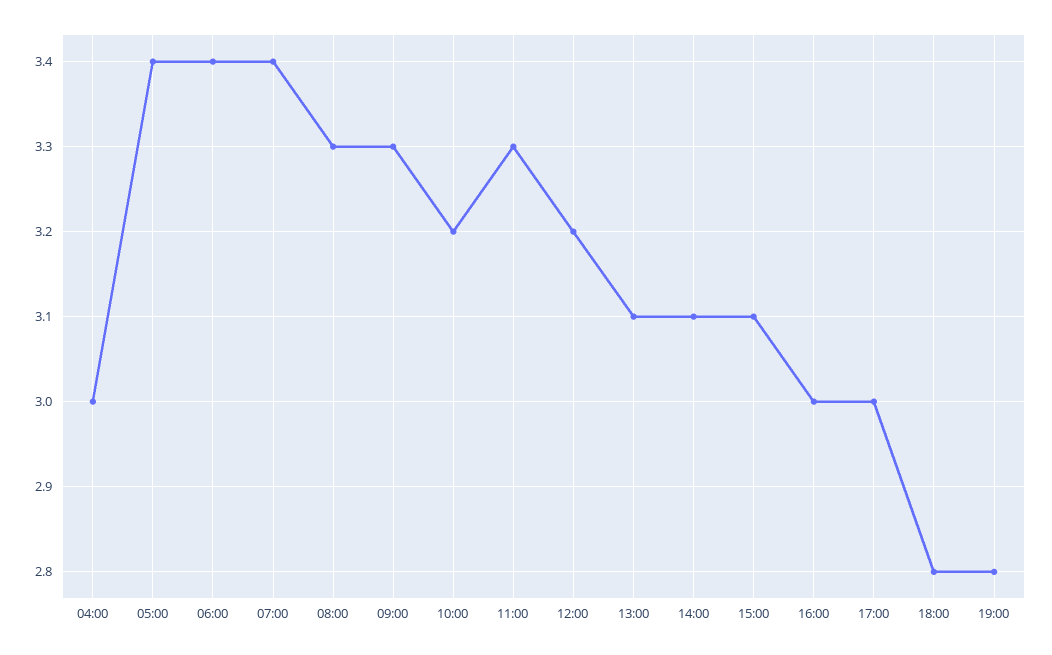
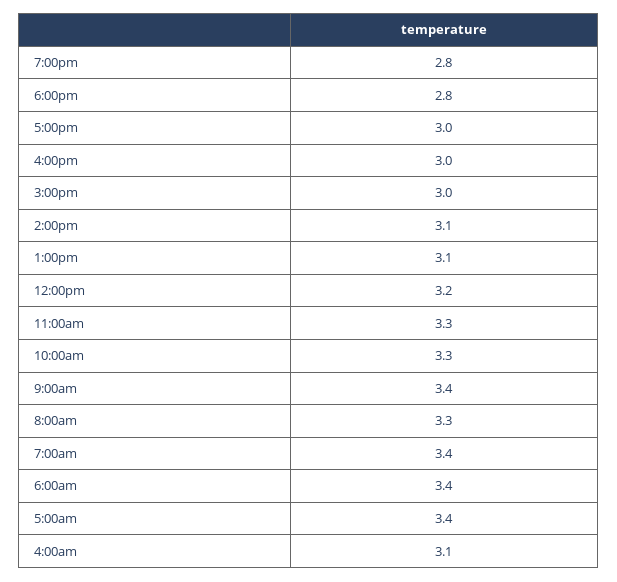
  {
-   "04:00": 3,
+   "04:00": 3.1,
    "05:00": 3.4,
    "06:00": 3.4,
    "07:00": 3.4,
    "08:00": 3.3,
-   "09:00": 3.3,
+   "09:00": 3.4,
-   "10:00": 3.2,
+   "10:00": 3.3,
    "11:00": 3.3,
    "12:00": 3.2,
    "13:00": 3.1,
    "14:00": 3.1,
-   "15:00": 3.1,
+   "15:00": 3,
    "16:00": 3,
    "17:00": 3,
    "18:00": 2.8,
    "19:00": 2.8
  }

